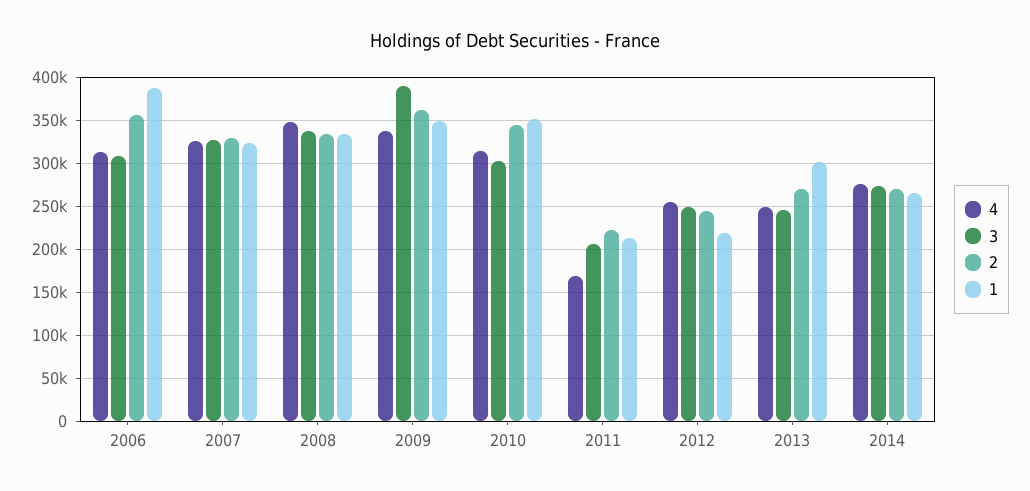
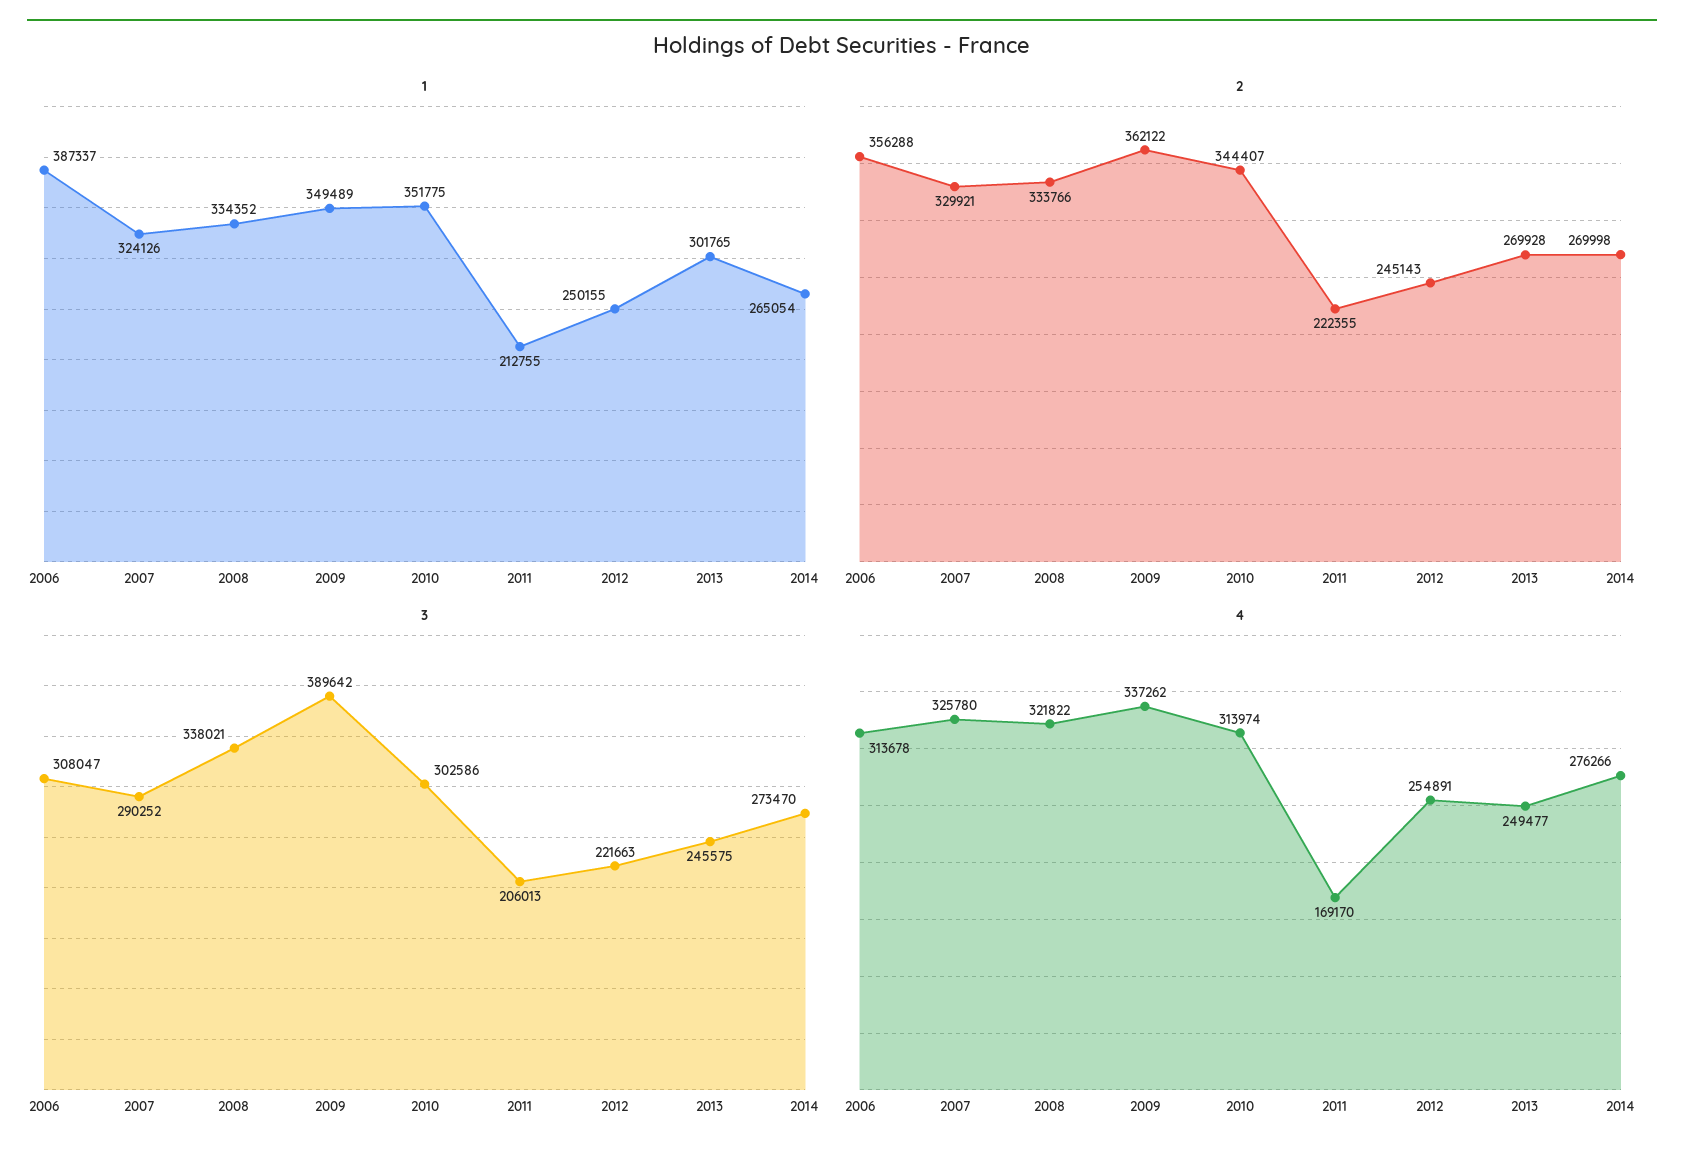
  {
    "4": {
      "2006": 313678,
      "2007": 325780,
-     "2008": 350000,
+     "2008": 321822,
      "2009": 337262,
      "2010": 313974,
      "2011": 169170,
      "2012": 254891,
      "2013": 249477,
      "2014": 276266
    },
    "3": {
      "2006": 308047,
-     "2007": 330000,
+     "2007": 290252,
      "2008": 338021,
      "2009": 389642,
      "2010": 302586,
      "2011": 206013,
-     "2012": 250000,
+     "2012": 221663,
      "2013": 245575,
      "2014": 273470
    },
    "2": {
      "2006": 356288,
      "2007": 329921,
      "2008": 333766,
      "2009": 362122,
      "2010": 344407,
      "2011": 222355,
      "2012": 245143,
      "2013": 269928,
      "2014": 269998
    },
    "1": {
      "2006": 387337,
      "2007": 324126,
      "2008": 334352,
      "2009": 349489,
      "2010": 351775,
      "2011": 212755,
-     "2012": 220000,
+     "2012": 250155,
      "2013": 301765,
      "2014": 265054
    }
  }

